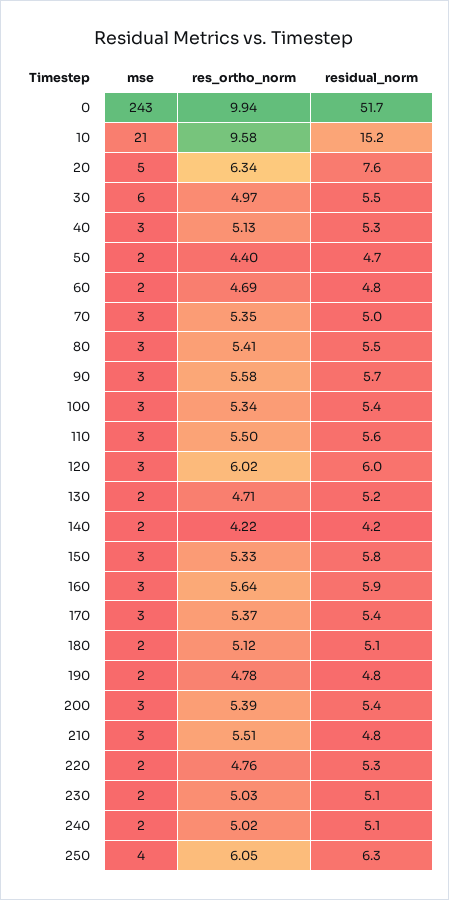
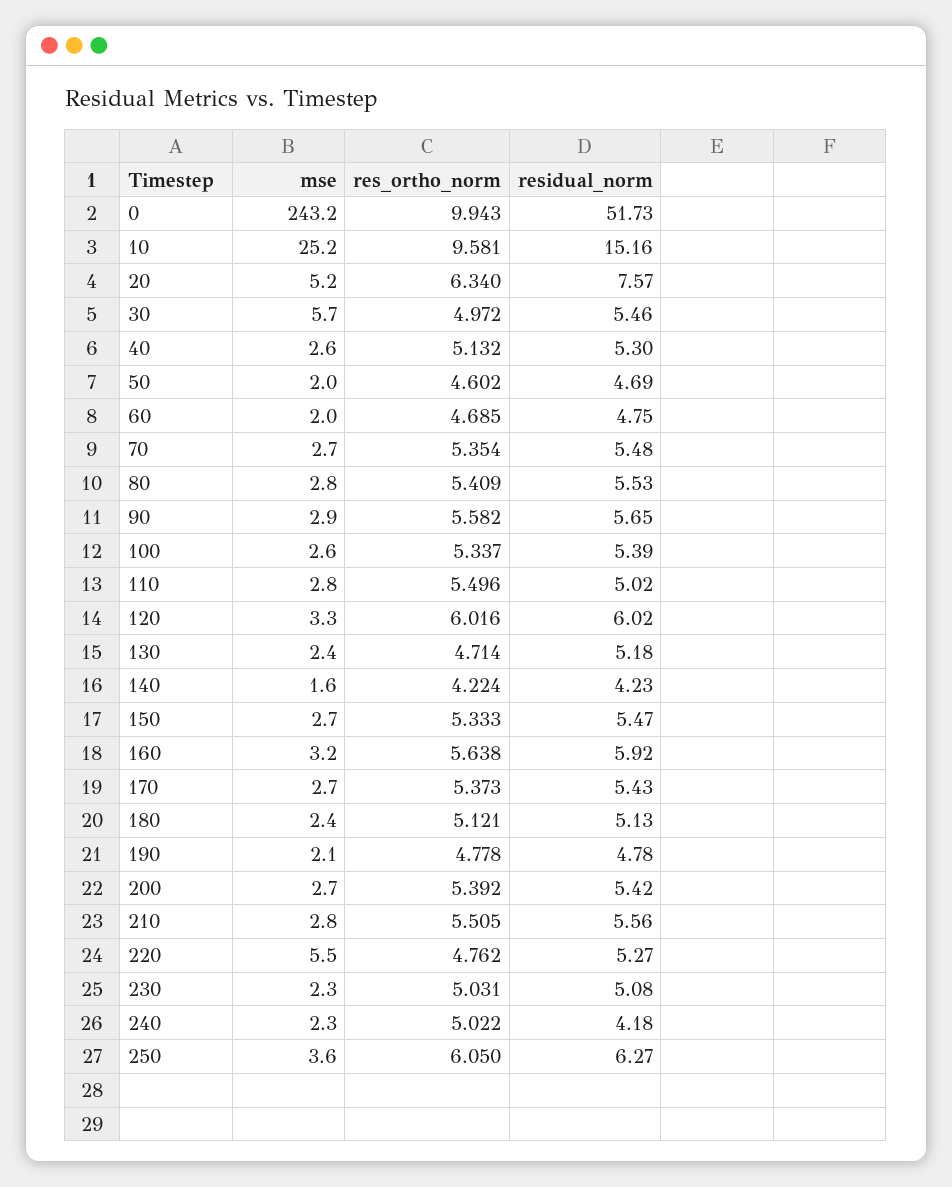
  {
    "mse": {
      "0": 243.2,
-     "10": 21,
+     "10": 25.2,
      "20": 5.2,
      "30": 5.7,
      "40": 2.6,
      "50": 2,
      "60": 2,
      "70": 2.7,
      "80": 2.8,
      "90": 2.9,
      "100": 2.6,
      "110": 2.8,
      "120": 3.3,
      "130": 2.4,
      "140": 1.6,
      "150": 2.7,
      "160": 3.2,
      "170": 2.7,
      "180": 2.4,
      "190": 2.1,
      "200": 2.7,
      "210": 2.8,
-     "220": 2,
+     "220": 5.5,
      "230": 2.3,
      "240": 2.3,
      "250": 3.6
    },
    "res_ortho_norm": {
      "0": 9.943,
      "10": 9.581,
      "20": 6.34,
      "30": 4.972,
      "40": 5.132,
-     "50": 4.4,
+     "50": 4.602,
      "60": 4.685,
      "70": 5.354,
      "80": 5.409,
      "90": 5.582,
      "100": 5.337,
      "110": 5.496,
      "120": 6.016,
      "130": 4.714,
      "140": 4.224,
      "150": 5.333,
      "160": 5.638,
      "170": 5.373,
      "180": 5.121,
      "190": 4.778,
      "200": 5.392,
      "210": 5.505,
      "220": 4.762,
      "230": 5.031,
      "240": 5.022,
      "250": 6.05
    },
    "residual_norm": {
      "0": 51.73,
      "10": 15.16,
      "20": 7.57,
      "30": 5.46,
      "40": 5.3,
      "50": 4.69,
      "60": 4.75,
-     "70": 5,
+     "70": 5.48,
      "80": 5.53,
      "90": 5.65,
      "100": 5.39,
-     "110": 5.6,
+     "110": 5.02,
      "120": 6.02,
      "130": 5.18,
      "140": 4.23,
-     "150": 5.8,
+     "150": 5.47,
      "160": 5.92,
      "170": 5.43,
      "180": 5.13,
      "190": 4.78,
      "200": 5.42,
-     "210": 4.8,
+     "210": 5.56,
      "220": 5.27,
      "230": 5.08,
-     "240": 5.1,
+     "240": 4.18,
      "250": 6.27
    }
  }

